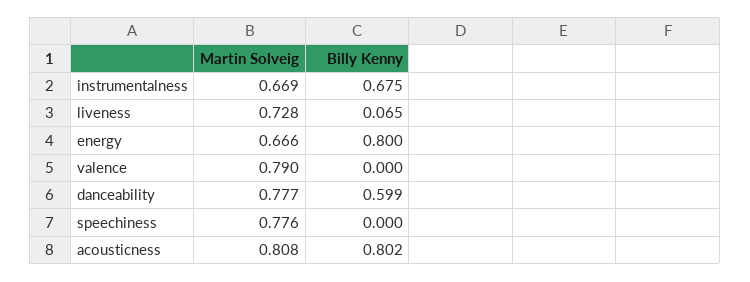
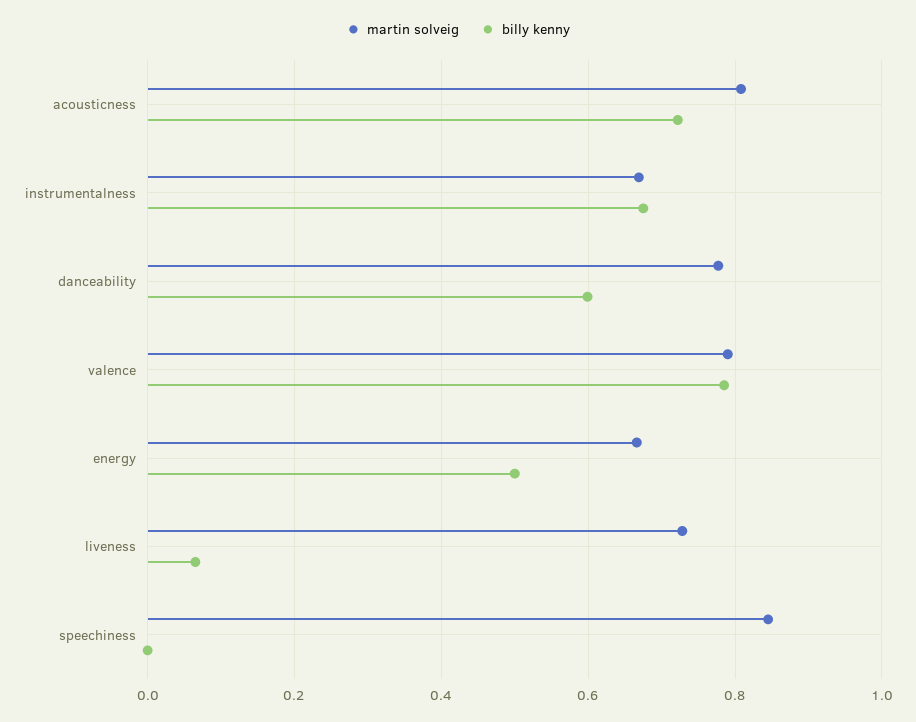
  {
    "Martin Solveig": {
      "instrumentalness": 0.669,
      "liveness": 0.728,
      "energy": 0.666,
      "valence": 0.79,
      "danceability": 0.777,
-     "speechiness": 0.776,
+     "speechiness": 0.84,
      "acousticness": 0.808
    },
    "Billy Kenny": {
      "instrumentalness": 0.675,
      "liveness": 0.065,
-     "energy": 0.8,
+     "energy": 0.5,
-     "valence": 0,
+     "valence": 0.78,
      "danceability": 0.599,
      "speechiness": 0,
-     "acousticness": 0.802
+     "acousticness": 0.72
    }
  }

